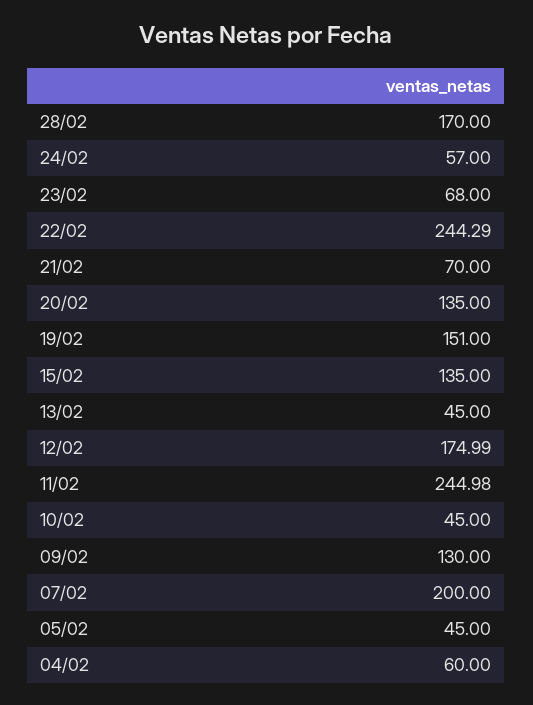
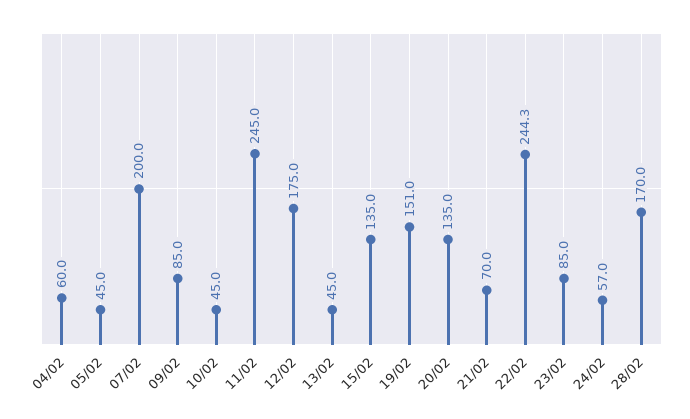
  {
    "28/02": 170,
    "24/02": 57,
-   "23/02": 68,
+   "23/02": 85,
    "22/02": 244.29,
    "21/02": 70,
    "20/02": 135,
    "19/02": 151,
    "15/02": 135,
    "13/02": 45,
    "12/02": 174.99,
    "11/02": 244.98,
    "10/02": 45,
-   "09/02": 130,
+   "09/02": 85,
    "07/02": 200,
    "05/02": 45,
    "04/02": 60
  }

